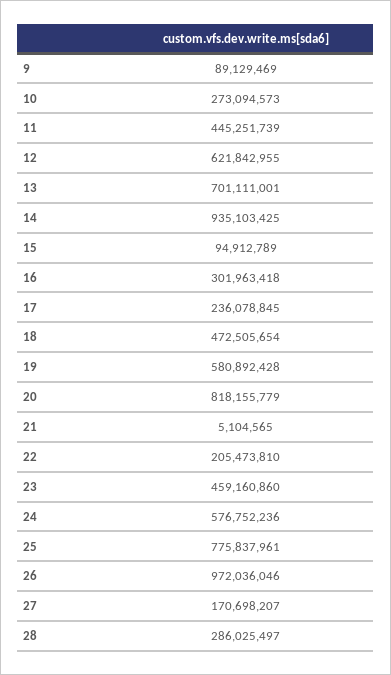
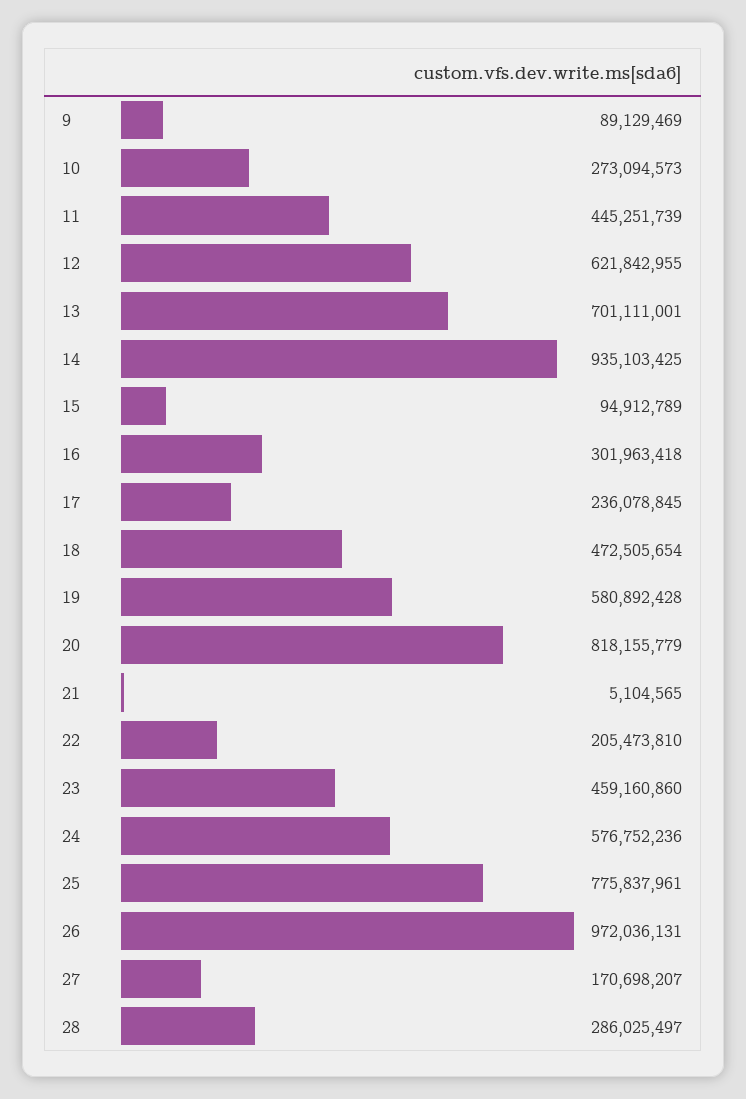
  {
    "9": 89129469,
    "10": 273094573,
    "11": 445251739,
    "12": 621842955,
    "13": 701111001,
    "14": 935103425,
    "15": 94912789,
    "16": 301963418,
    "17": 236078845,
    "18": 472505654,
    "19": 580892428,
    "20": 818155779,
    "21": 5104565,
    "22": 205473810,
    "23": 459160860,
    "24": 576752236,
    "25": 775837961,
-   "26": 972036046,
+   "26": 972036131,
    "27": 170698207,
    "28": 286025497
  }

